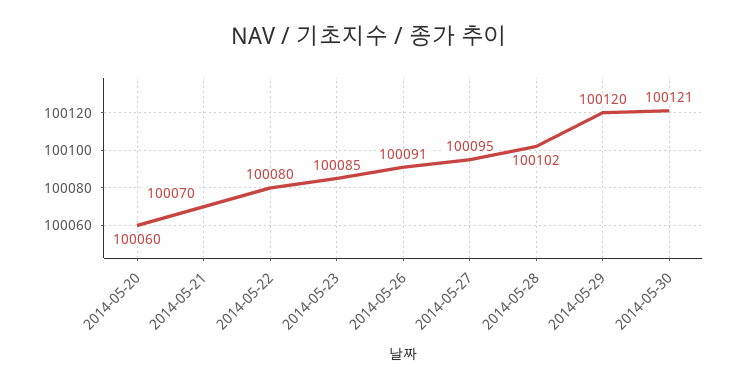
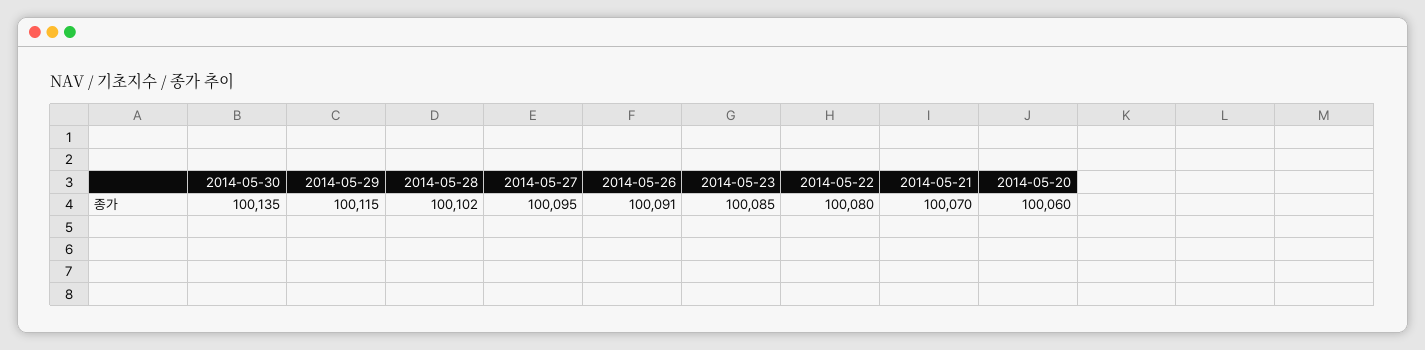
  {
    "2014-05-20": 100060,
    "2014-05-21": 100070,
    "2014-05-22": 100080,
    "2014-05-23": 100085,
    "2014-05-26": 100091,
    "2014-05-27": 100095,
    "2014-05-28": 100102,
-   "2014-05-29": 100120,
+   "2014-05-29": 100115,
-   "2014-05-30": 100121
+   "2014-05-30": 100135
  }

